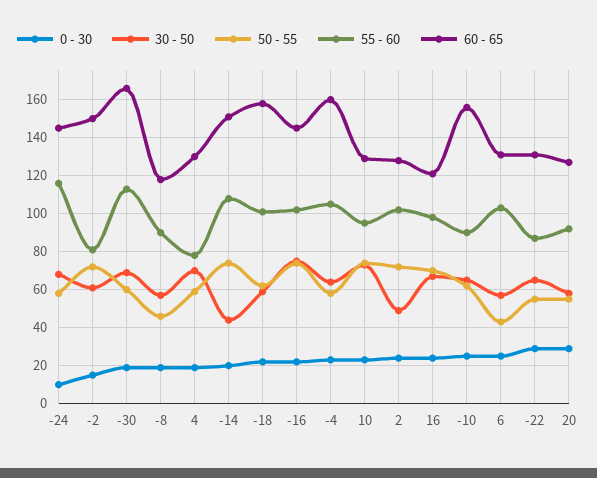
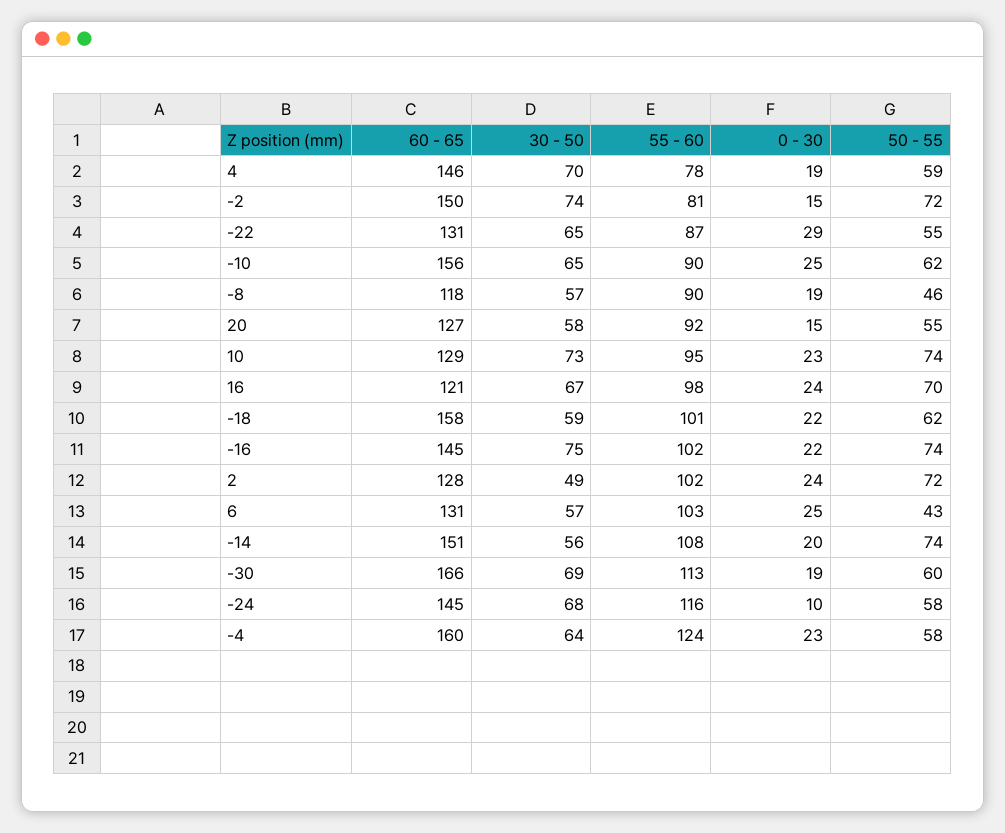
  {
    "0 - 30": {
      "-24": 10,
      "-2": 15,
      "-30": 19,
      "-8": 19,
      "4": 19,
      "-14": 20,
      "-18": 22,
      "-16": 22,
      "-4": 23,
      "10": 23,
      "2": 24,
      "16": 24,
      "-10": 25,
      "6": 25,
      "-22": 29,
-     "20": 30
+     "20": 15
    },
    "30 - 50": {
      "-24": 68,
-     "-2": 60,
+     "-2": 74,
      "-30": 69,
      "-8": 57,
      "4": 70,
-     "-14": 45,
+     "-14": 56,
      "-18": 59,
      "-16": 75,
      "-4": 64,
      "10": 73,
      "2": 49,
      "16": 67,
      "-10": 65,
      "6": 57,
      "-22": 65,
      "20": 58
    },
    "50 - 55": {
      "-24": 58,
      "-2": 72,
      "-30": 60,
      "-8": 46,
      "4": 59,
      "-14": 74,
      "-18": 62,
      "-16": 74,
      "-4": 58,
      "10": 74,
      "2": 72,
      "16": 70,
      "-10": 62,
      "6": 43,
      "-22": 55,
      "20": 55
    },
    "55 - 60": {
      "-24": 116,
      "-2": 81,
      "-30": 113,
      "-8": 90,
      "4": 78,
      "-14": 108,
      "-18": 101,
      "-16": 102,
-     "-4": 105,
+     "-4": 124,
      "10": 95,
      "2": 102,
      "16": 98,
      "-10": 90,
      "6": 103,
      "-22": 87,
      "20": 92
    },
    "60 - 65": {
      "-24": 145,
      "-2": 150,
      "-30": 166,
      "-8": 118,
-     "4": 130,
+     "4": 146,
      "-14": 151,
      "-18": 158,
      "-16": 145,
      "-4": 160,
      "10": 129,
      "2": 128,
      "16": 121,
      "-10": 156,
      "6": 131,
      "-22": 131,
      "20": 127
    }
  }

